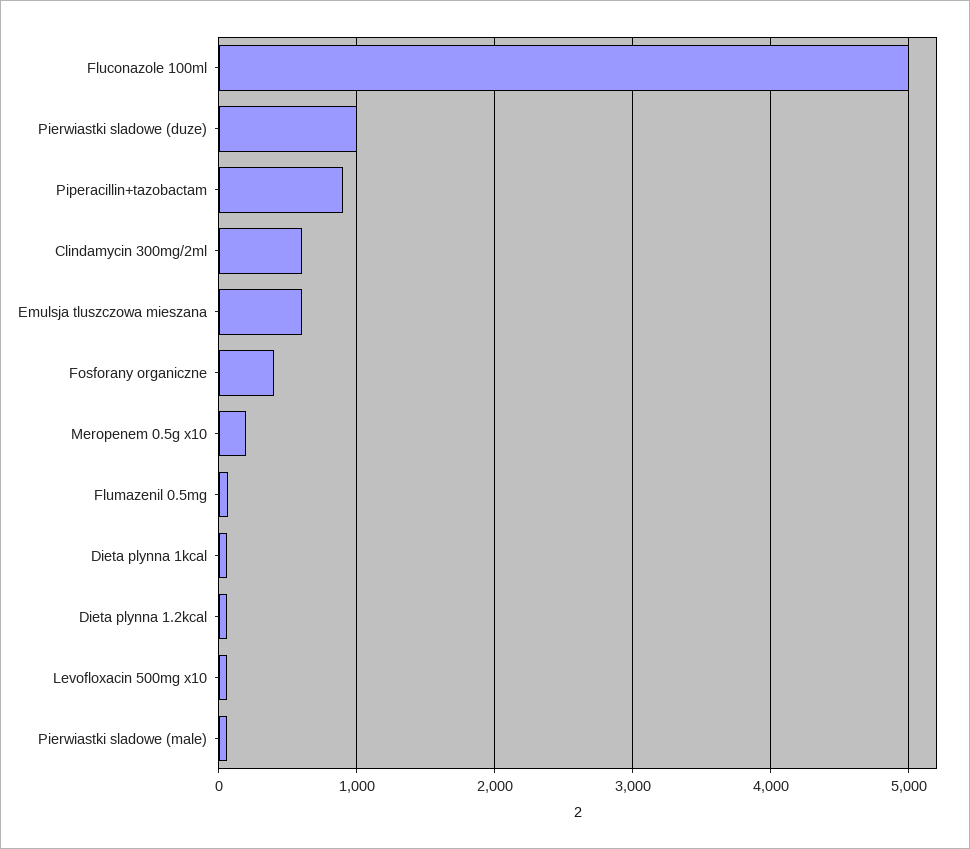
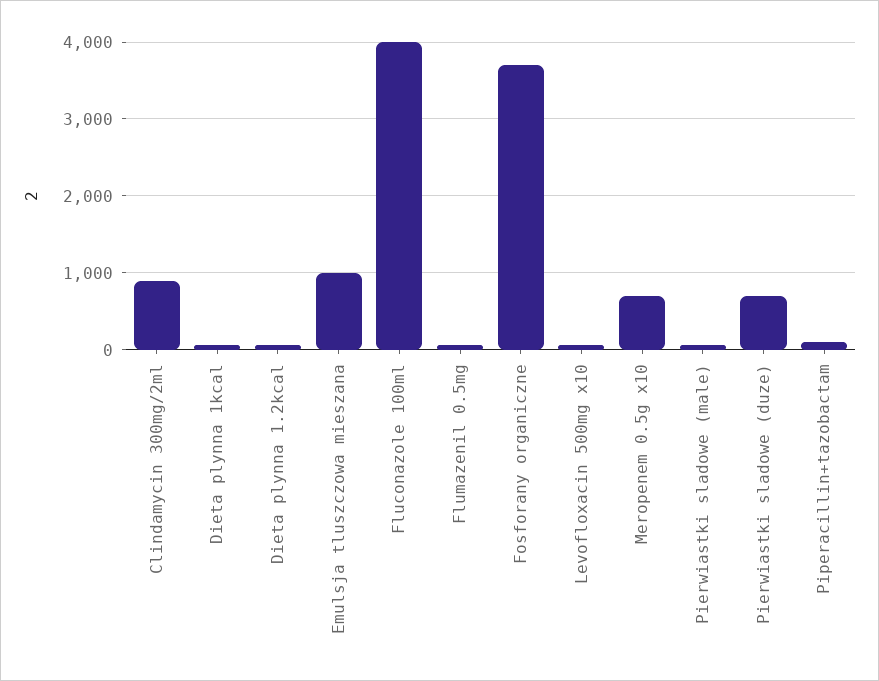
  {
-   "Fluconazole 100ml": 5000,
+   "Fluconazole 100ml": 4000,
-   "Pierwiastki sladowe (duze)": 1000,
+   "Pierwiastki sladowe (duze)": 700,
-   "Piperacillin+tazobactam": 900,
+   "Piperacillin+tazobactam": 100,
-   "Clindamycin 300mg/2ml": 600,
+   "Clindamycin 300mg/2ml": 900,
-   "Emulsja tluszczowa mieszana": 600,
+   "Emulsja tluszczowa mieszana": 1000,
-   "Fosforany organiczne": 400,
+   "Fosforany organiczne": 3700,
-   "Meropenem 0.5g x10": 200,
+   "Meropenem 0.5g x10": 700,
    "Flumazenil 0.5mg": 100,
    "Dieta plynna 1kcal": 100,
    "Dieta plynna 1.2kcal": 100,
    "Levofloxacin 500mg x10": 100,
    "Pierwiastki sladowe (male)": 100
  }

